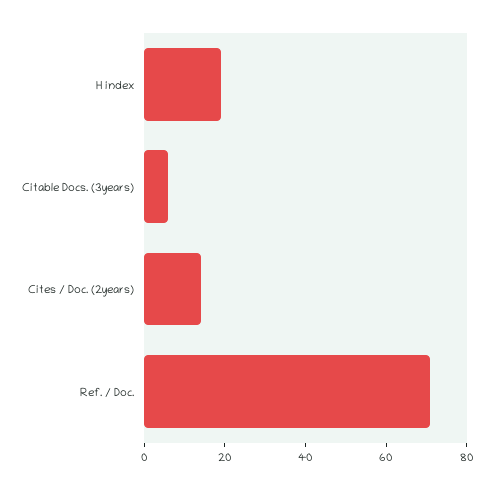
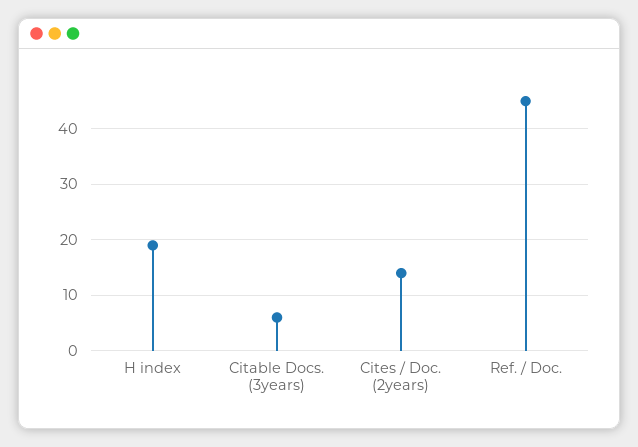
  {
    "H index": 20,
    "Citable Docs. (3years)": 5,
    "Cites / Doc. (2years)": 15,
-   "Ref. / Doc.": 70
+   "Ref. / Doc.": 45
  }

